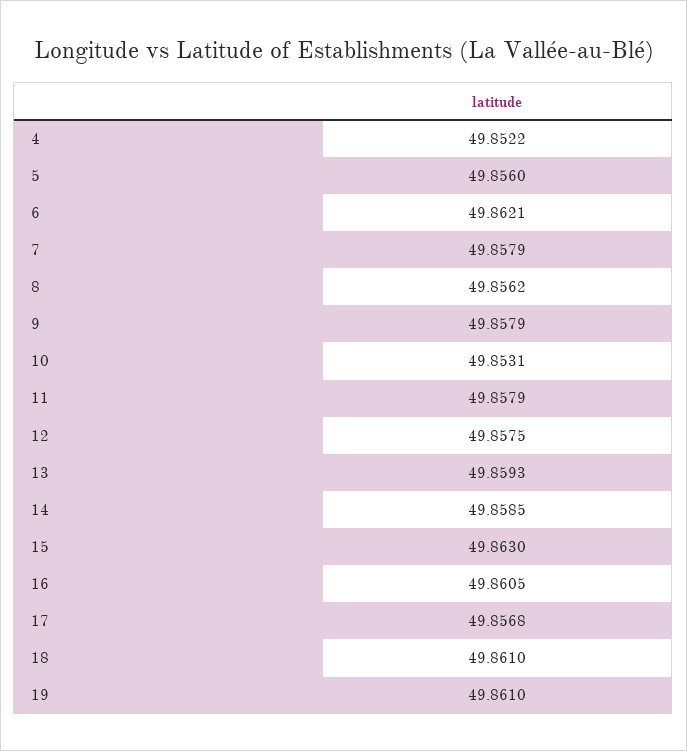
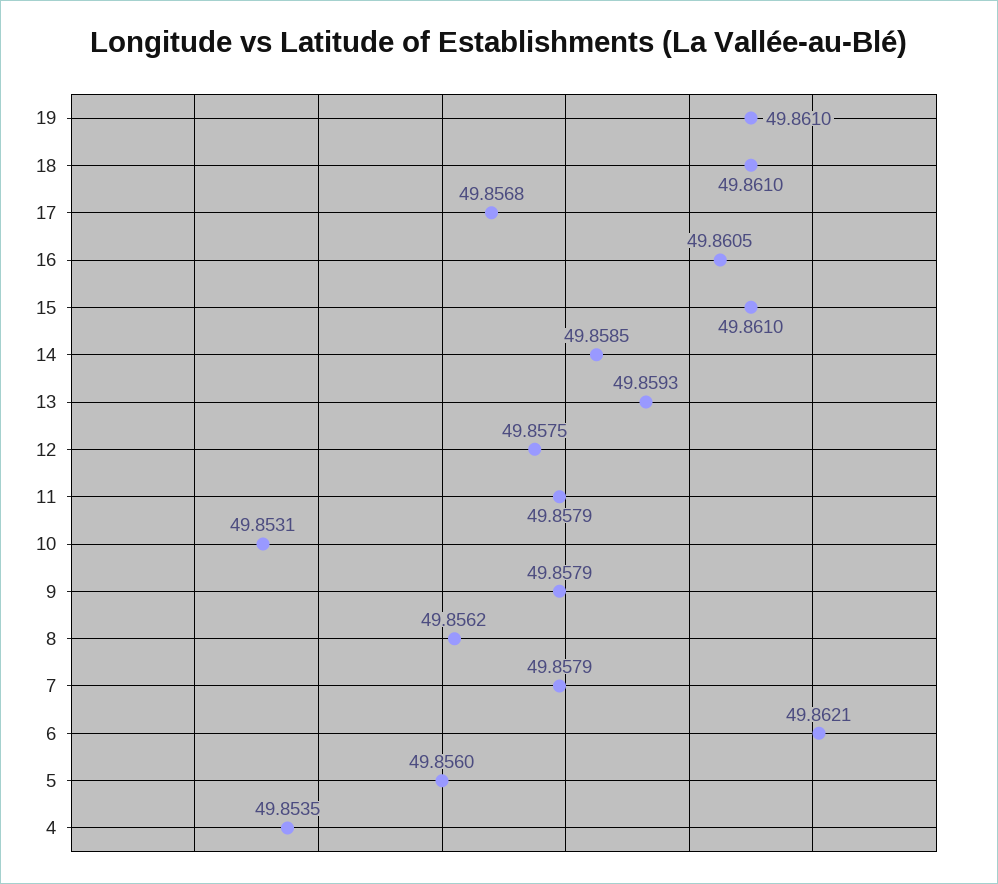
  {
-   "4": 49.8522,
+   "4": 49.8535,
    "5": 49.856,
    "6": 49.8621,
    "7": 49.8579,
    "8": 49.8562,
    "9": 49.8579,
    "10": 49.8531,
    "11": 49.8579,
    "12": 49.8575,
    "13": 49.8593,
    "14": 49.8585,
-   "15": 49.863,
+   "15": 49.861,
    "16": 49.8605,
    "17": 49.8568,
    "18": 49.861,
    "19": 49.861
  }

